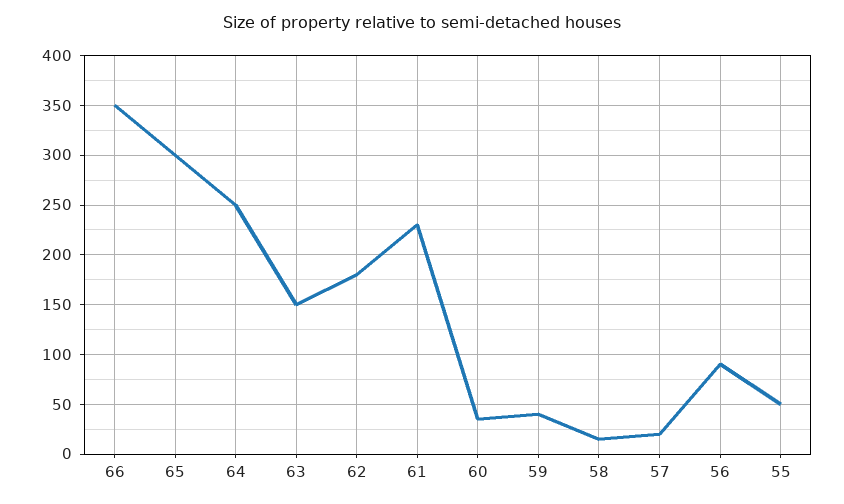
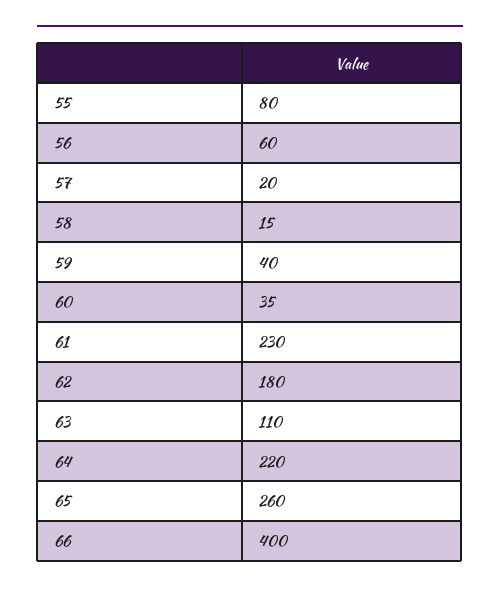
  {
-   "66": 350,
+   "66": 400,
-   "65": 300,
+   "65": 260,
-   "64": 250,
+   "64": 220,
-   "63": 150,
+   "63": 110,
    "62": 180,
    "61": 230,
    "60": 35,
    "59": 40,
    "58": 15,
    "57": 20,
-   "56": 90,
+   "56": 60,
-   "55": 50
+   "55": 80
  }

